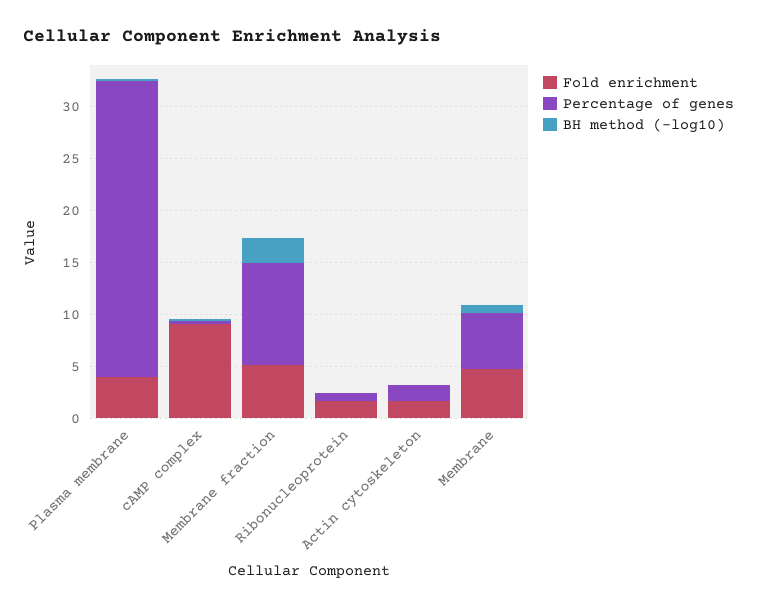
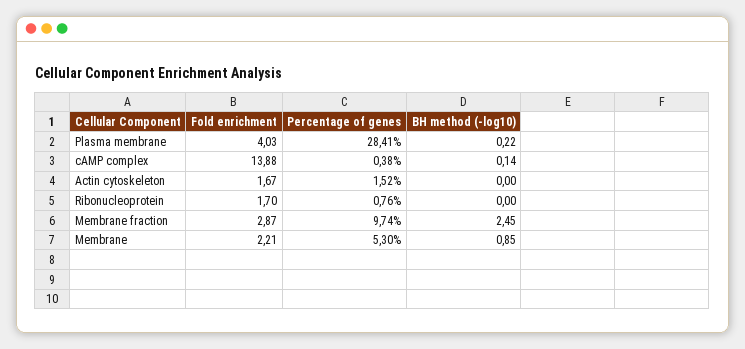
  {
    "Fold enrichment": {
      "Plasma membrane": 4.03,
-     "cAMP complex": 9,
+     "cAMP complex": 13.88,
-     "Membrane fraction": 5,
+     "Membrane fraction": 2.87,
      "Ribonucleoprotein": 1.7,
      "Actin cytoskeleton": 1.67,
-     "Membrane": 5
+     "Membrane": 2.21
    },
    "Percentage of genes": {
      "Plasma membrane": 28.41,
      "cAMP complex": 0.38,
      "Membrane fraction": 9.74,
      "Ribonucleoprotein": 0.76,
      "Actin cytoskeleton": 1.52,
      "Membrane": 5.3
    },
    "BH method (-log10)": {
      "Plasma membrane": 0.22,
      "cAMP complex": 0.14,
      "Membrane fraction": 2.45,
      "Ribonucleoprotein": 0,
      "Actin cytoskeleton": 0,
      "Membrane": 0.85
    }
  }

